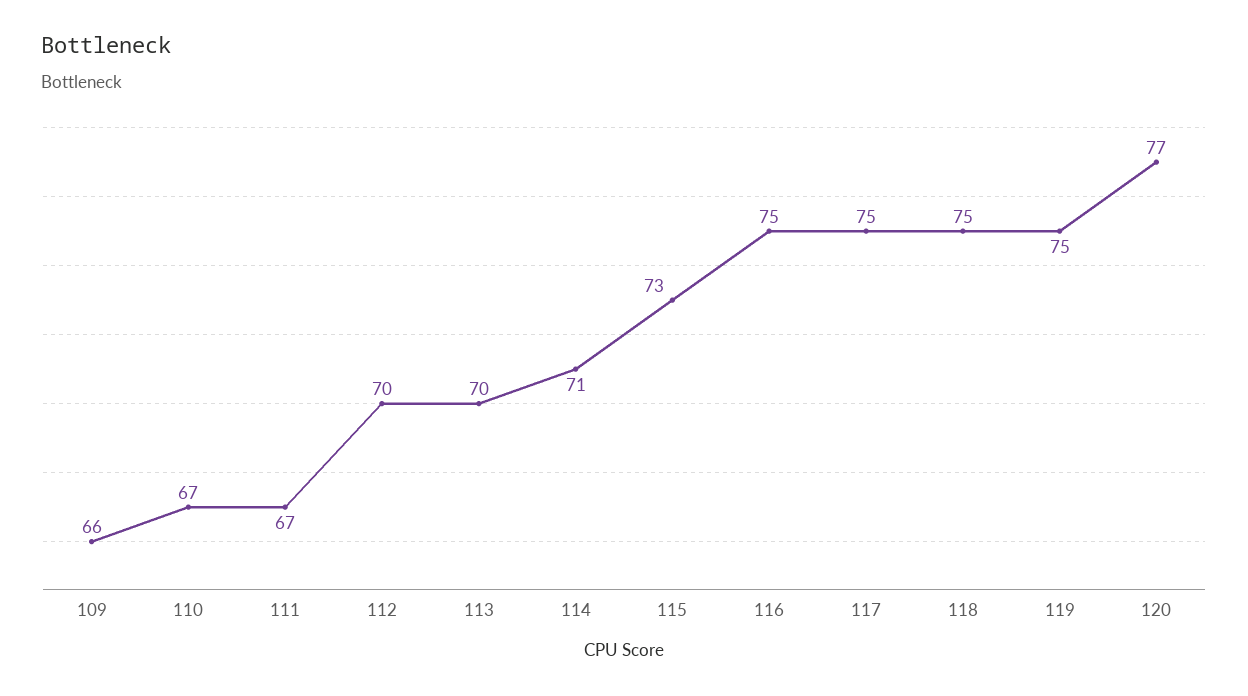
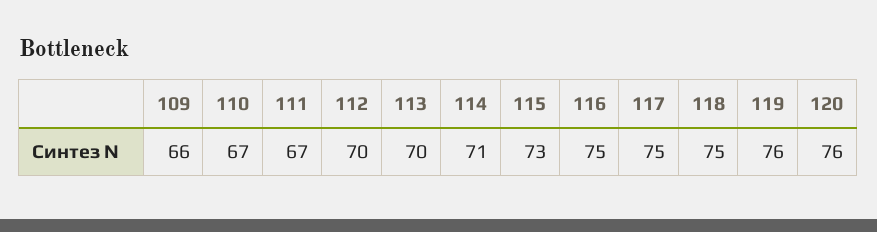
  {
    "109": 66,
    "110": 67,
    "111": 67,
    "112": 70,
    "113": 70,
    "114": 71,
    "115": 73,
    "116": 75,
    "117": 75,
    "118": 75,
-   "119": 75,
+   "119": 76,
-   "120": 77
+   "120": 76
  }

